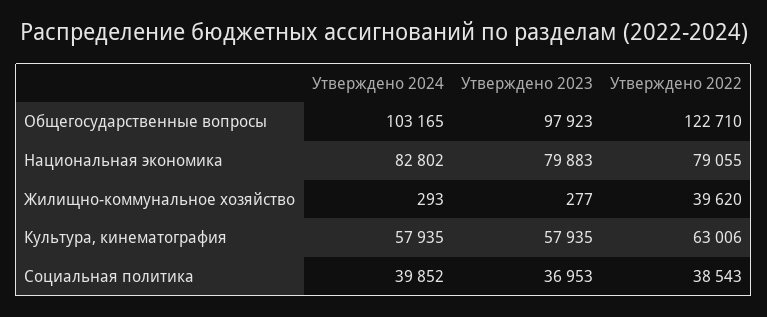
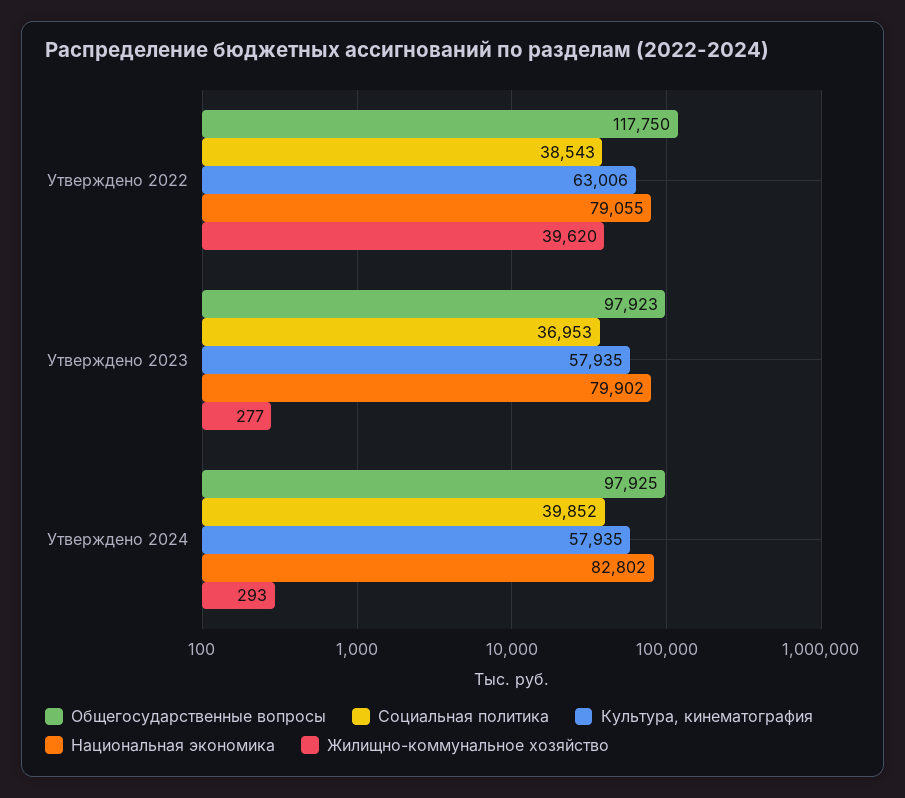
  {
    "Общегосударственные вопросы": {
-     "Утверждено 2024": 103165,
+     "Утверждено 2024": 97925,
      "Утверждено 2023": 97923,
-     "Утверждено 2022": 122710
+     "Утверждено 2022": 117750
    },
    "Национальная экономика": {
      "Утверждено 2024": 82802,
-     "Утверждено 2023": 79883,
+     "Утверждено 2023": 79902,
      "Утверждено 2022": 79055
    },
    "Жилищно-коммунальное хозяйство": {
      "Утверждено 2024": 293,
      "Утверждено 2023": 277,
      "Утверждено 2022": 39620
    },
    "Культура, кинематография": {
      "Утверждено 2024": 57935,
      "Утверждено 2023": 57935,
      "Утверждено 2022": 63006
    },
    "Социальная политика": {
      "Утверждено 2024": 39852,
      "Утверждено 2023": 36953,
      "Утверждено 2022": 38543
    }
  }

